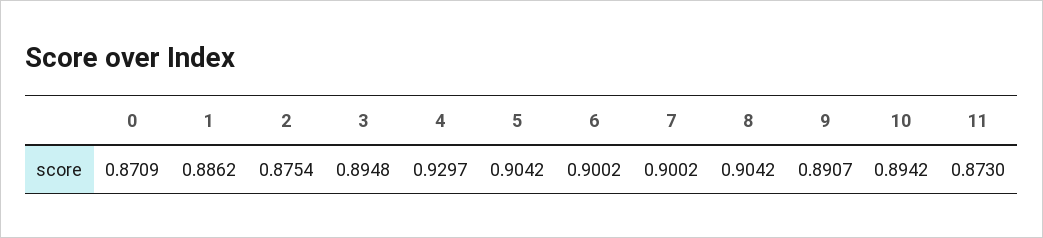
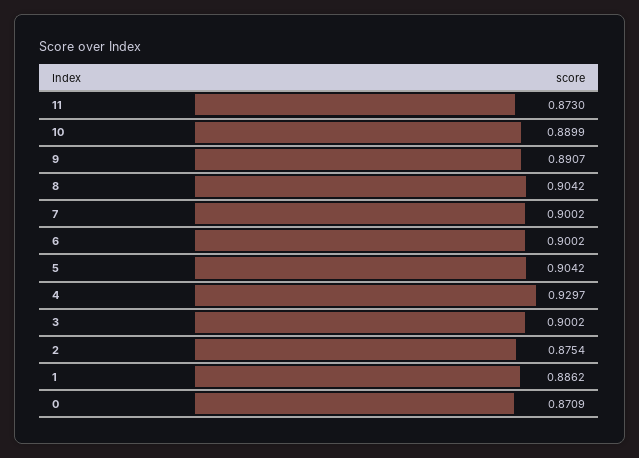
  {
    "0": 0.8709,
    "1": 0.8862,
    "2": 0.8754,
-   "3": 0.8948,
+   "3": 0.9002,
    "4": 0.9297,
    "5": 0.9042,
    "6": 0.9002,
    "7": 0.9002,
    "8": 0.9042,
    "9": 0.8907,
-   "10": 0.8942,
+   "10": 0.8899,
    "11": 0.873
  }

